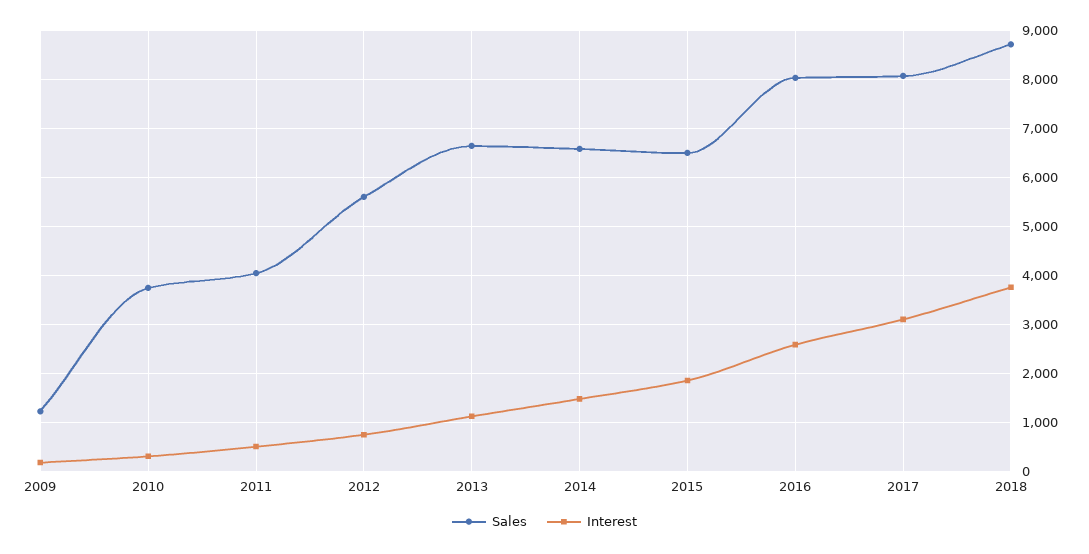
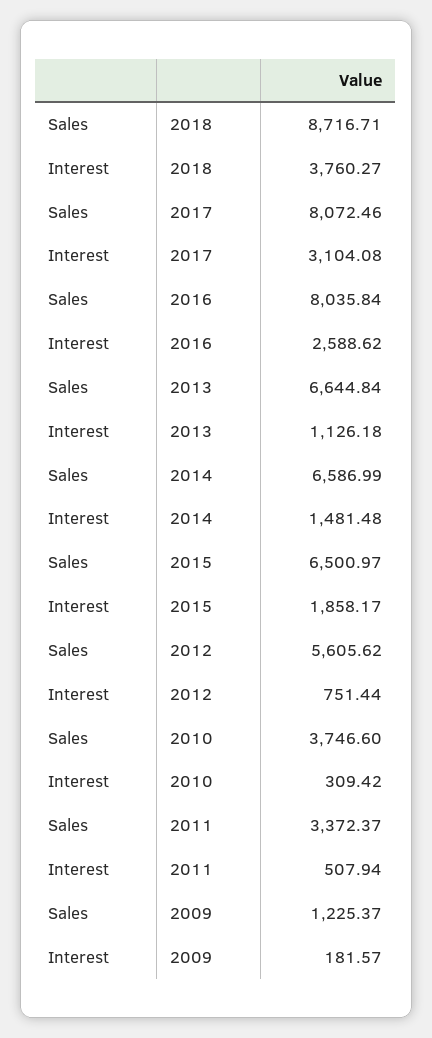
  {
    "Sales": {
      "2009": 1225.37,
      "2010": 3746.6,
-     "2011": 4000,
+     "2011": 3372.37,
      "2012": 5605.62,
      "2013": 6644.84,
      "2014": 6586.99,
      "2015": 6500.97,
      "2016": 8035.84,
      "2017": 8072.46,
      "2018": 8716.71
    },
    "Interest": {
      "2009": 181.57,
      "2010": 309.42,
      "2011": 507.94,
      "2012": 751.44,
      "2013": 1126.18,
      "2014": 1481.48,
      "2015": 1858.17,
      "2016": 2588.62,
      "2017": 3104.08,
      "2018": 3760.27
    }
  }

